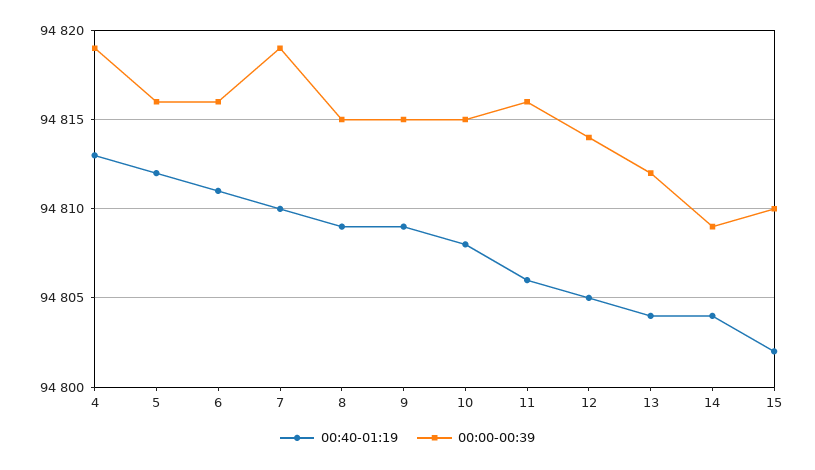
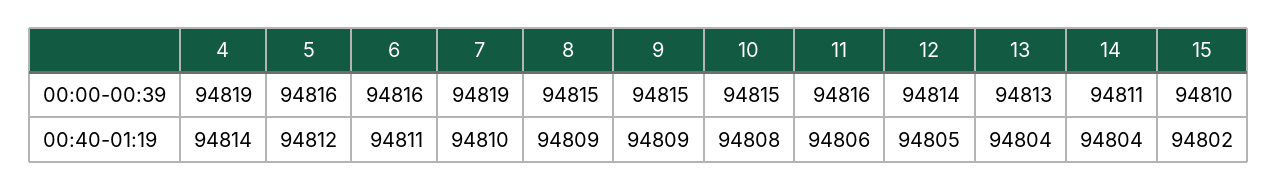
  {
    "00:40-01:19": {
-     "4": 94813,
+     "4": 94814,
      "5": 94812,
      "6": 94811,
      "7": 94810,
      "8": 94809,
      "9": 94809,
      "10": 94808,
      "11": 94806,
      "12": 94805,
      "13": 94804,
      "14": 94804,
      "15": 94802
    },
    "00:00-00:39": {
      "4": 94819,
      "5": 94816,
      "6": 94816,
      "7": 94819,
      "8": 94815,
      "9": 94815,
      "10": 94815,
      "11": 94816,
      "12": 94814,
-     "13": 94812,
+     "13": 94813,
-     "14": 94809,
+     "14": 94811,
      "15": 94810
    }
  }

